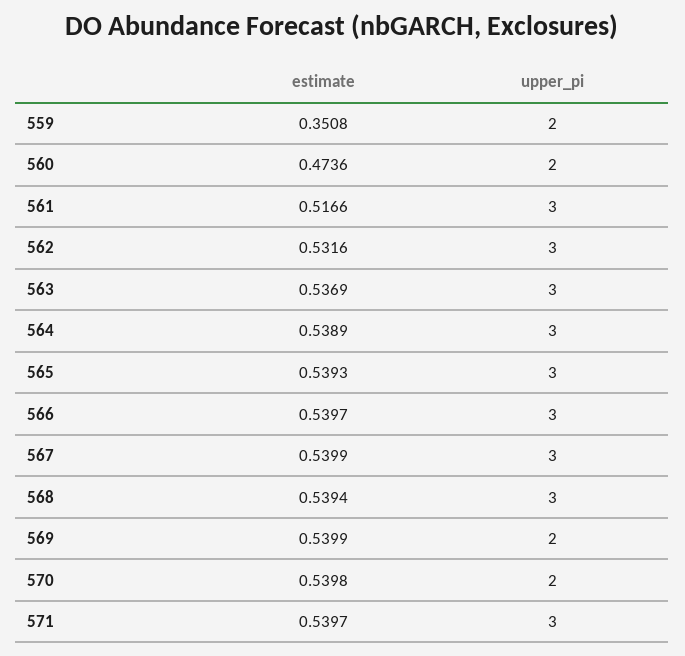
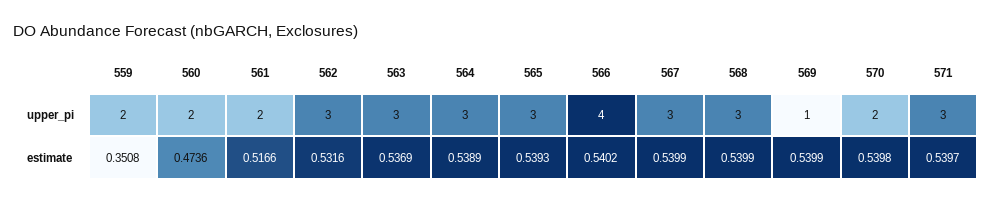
  {
    "estimate": {
      "559": 0.3508,
      "560": 0.4736,
      "561": 0.5166,
      "562": 0.5316,
      "563": 0.5369,
      "564": 0.5389,
      "565": 0.5393,
-     "566": 0.5397,
+     "566": 0.5402,
      "567": 0.5399,
-     "568": 0.5394,
+     "568": 0.5399,
      "569": 0.5399,
      "570": 0.5398,
      "571": 0.5397
    },
    "upper_pi": {
      "559": 2,
      "560": 2,
-     "561": 3,
+     "561": 2,
      "562": 3,
      "563": 3,
      "564": 3,
      "565": 3,
-     "566": 3,
+     "566": 4,
      "567": 3,
      "568": 3,
-     "569": 2,
+     "569": 1,
      "570": 2,
      "571": 3
    }
  }

